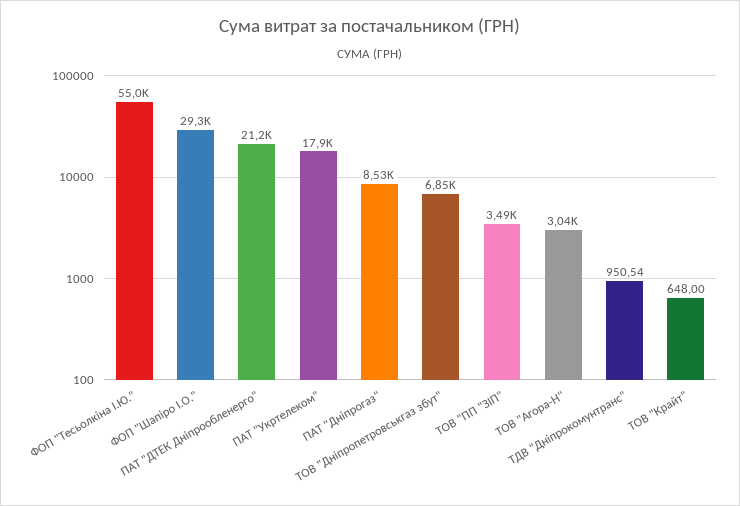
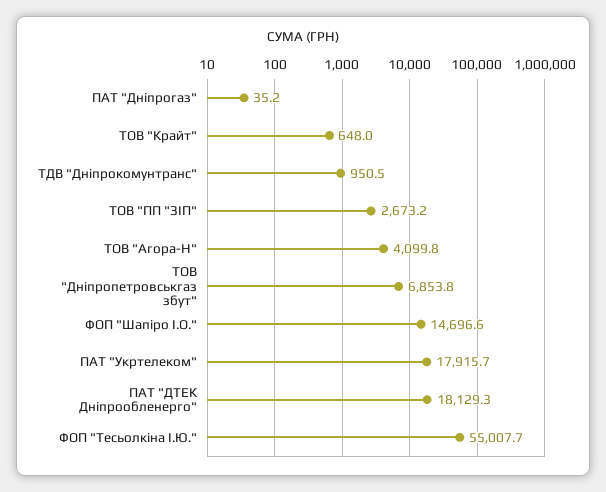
  {
    "ФОП \"Тесьолкіна І.Ю.\"": 55007.7,
-   "ФОП \"Шапіро І.О.\"": 29300,
+   "ФОП \"Шапіро І.О.\"": 14696.6,
-   "ПАТ \"ДТЕК Дніпрообленерго\"": 21200,
+   "ПАТ \"ДТЕК Дніпрообленерго\"": 18129.3,
    "ПАТ \"Укртелеком\"": 17915.7,
-   "ПАТ \"Дніпрогаз\"": 8530,
+   "ПАТ \"Дніпрогаз\"": 35.2,
    "ТОВ \"Дніпропетровськгаз збут\"": 6853.8,
-   "ТОВ \"ПП \"ЗІП\"": 3490,
+   "ТОВ \"ПП \"ЗІП\"": 2673.2,
-   "ТОВ \"Агора-Н\"": 3040,
+   "ТОВ \"Агора-Н\"": 4099.8,
    "ТДВ \"Дніпрокомунтранс\"": 950.54,
    "ТОВ \"Крайт\"": 648
  }

